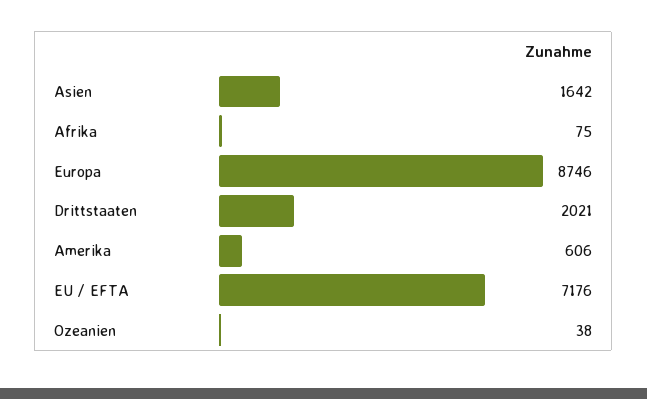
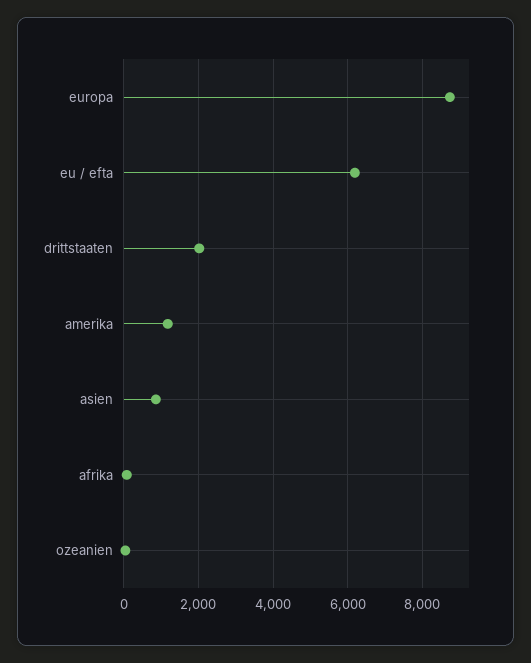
  {
-   "Asien": 1642,
+   "Asien": 800,
    "Afrika": 75,
    "Europa": 8746,
    "Drittstaaten": 2021,
-   "Amerika": 606,
+   "Amerika": 1200,
-   "EU / EFTA": 7176,
+   "EU / EFTA": 6200,
    "Ozeanien": 38
  }

